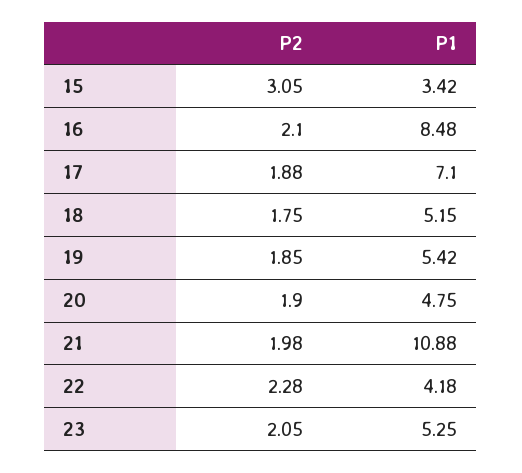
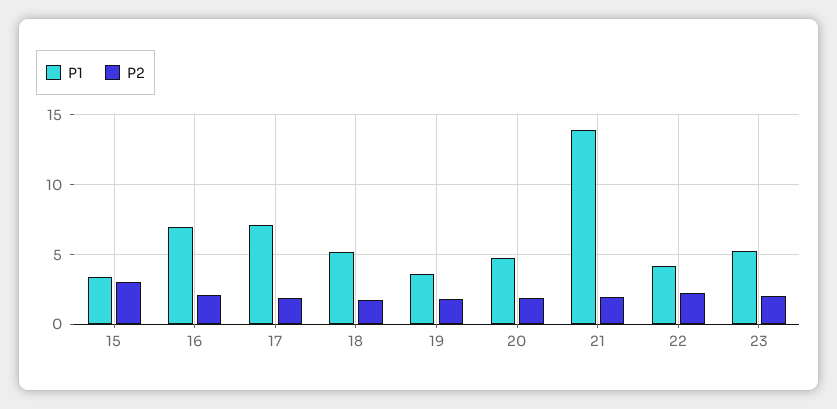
  {
    "P2": {
      "15": 3.05,
      "16": 2.1,
      "17": 1.88,
      "18": 1.75,
      "19": 1.85,
      "20": 1.9,
      "21": 1.98,
      "22": 2.28,
      "23": 2.05
    },
    "P1": {
      "15": 3.42,
-     "16": 8.48,
+     "16": 7,
      "17": 7.1,
      "18": 5.15,
-     "19": 5.42,
+     "19": 3.5,
      "20": 4.75,
-     "21": 10.88,
+     "21": 14,
      "22": 4.18,
      "23": 5.25
    }
  }

